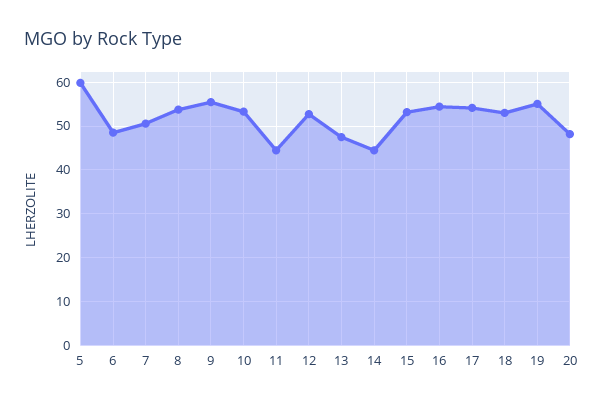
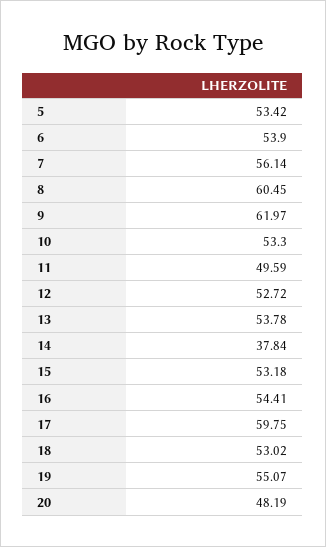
  {
-   "5": 60,
+   "5": 53.42,
-   "6": 48,
+   "6": 53.9,
-   "7": 50,
+   "7": 56.14,
-   "8": 54,
+   "8": 60.45,
-   "9": 56,
+   "9": 61.97,
    "10": 53.3,
-   "11": 44,
+   "11": 49.59,
    "12": 52.72,
-   "13": 48,
+   "13": 53.78,
-   "14": 44,
+   "14": 37.84,
    "15": 53.18,
    "16": 54.41,
-   "17": 54,
+   "17": 59.75,
    "18": 53.02,
    "19": 55.07,
    "20": 48.19
  }

